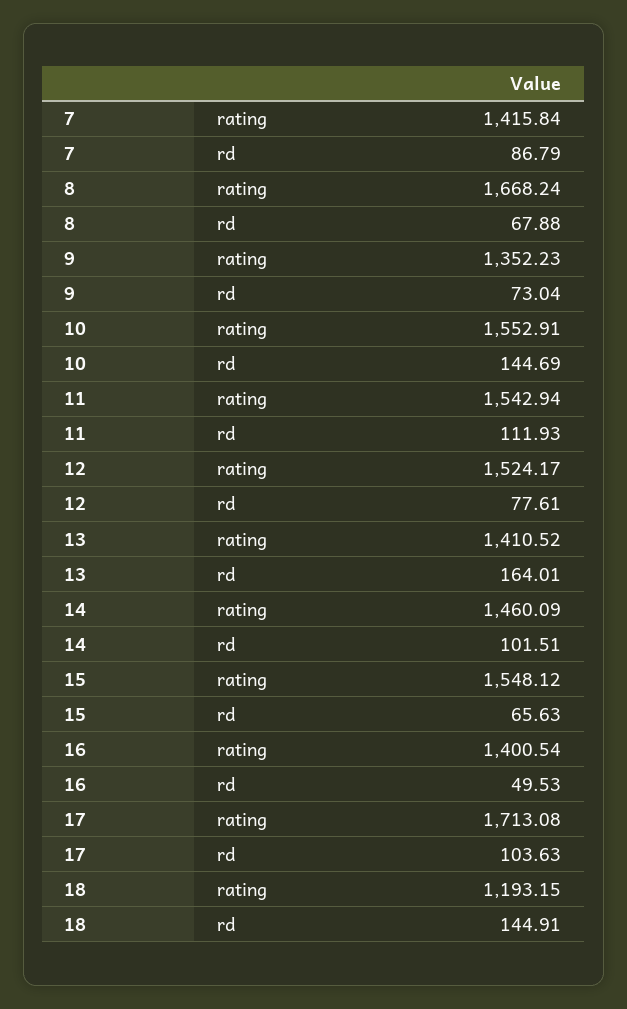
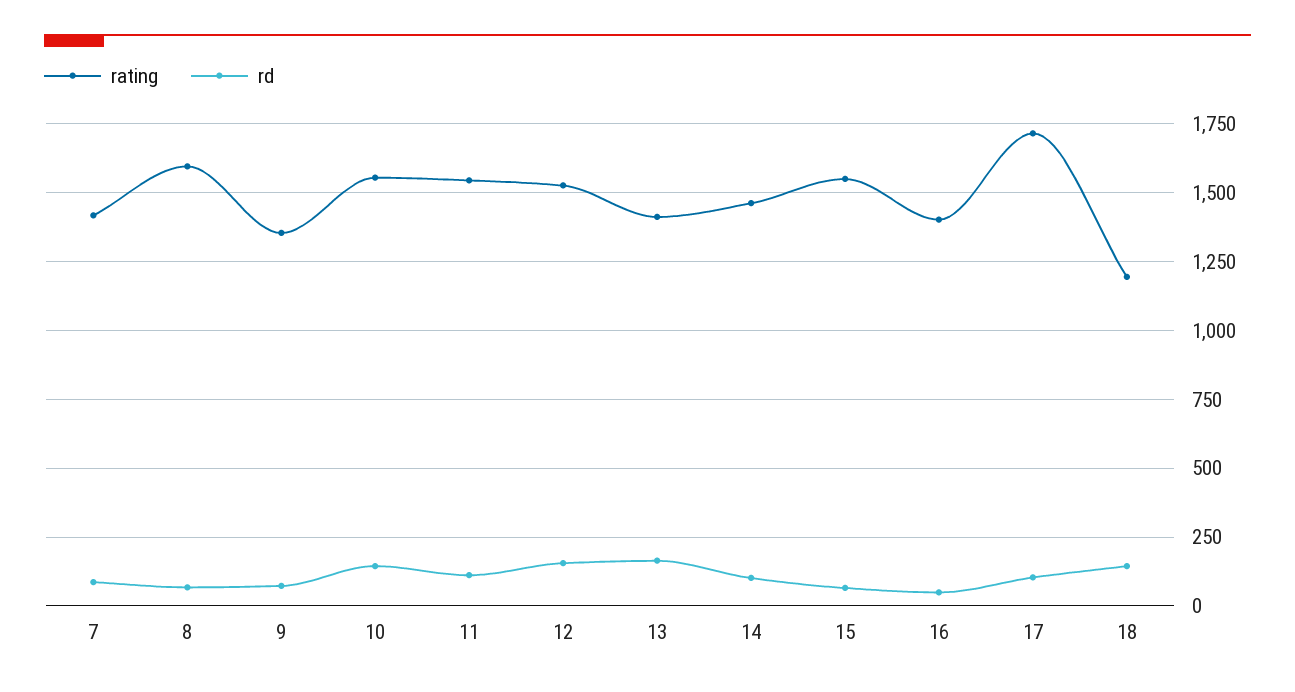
  {
    "rating": {
      "7": 1415.84,
-     "8": 1668.24,
+     "8": 1600,
      "9": 1352.23,
      "10": 1552.91,
      "11": 1542.94,
      "12": 1524.17,
      "13": 1410.52,
      "14": 1460.09,
      "15": 1548.12,
      "16": 1400.54,
      "17": 1713.08,
      "18": 1193.15
    },
    "rd": {
      "7": 86.79,
      "8": 67.88,
      "9": 73.04,
      "10": 144.69,
      "11": 111.93,
-     "12": 77.61,
+     "12": 150,
      "13": 164.01,
      "14": 101.51,
      "15": 65.63,
      "16": 49.53,
      "17": 103.63,
      "18": 144.91
    }
  }

